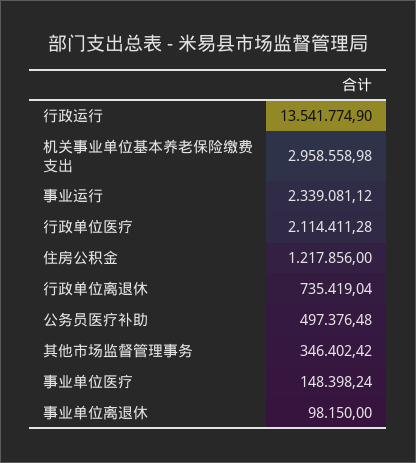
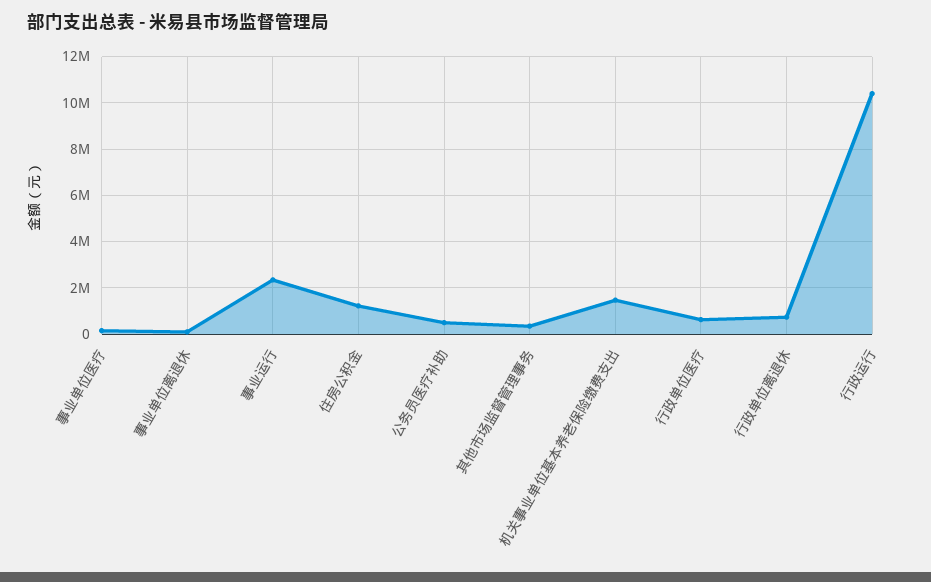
  {
-   "行政运行": 13541774.9,
+   "行政运行": 10500000,
-   "机关事业单位基本养老保险缴费支出": 2958558.98,
+   "机关事业单位基本养老保险缴费支出": 1500000,
    "事业运行": 2339081.12,
-   "行政单位医疗": 2114411.28,
+   "行政单位医疗": 500000,
    "住房公积金": 1217856,
    "行政单位离退休": 735419.04,
    "公务员医疗补助": 497376.48,
    "其他市场监督管理事务": 346402.42,
    "事业单位医疗": 148398.24,
    "事业单位离退休": 98150
  }

